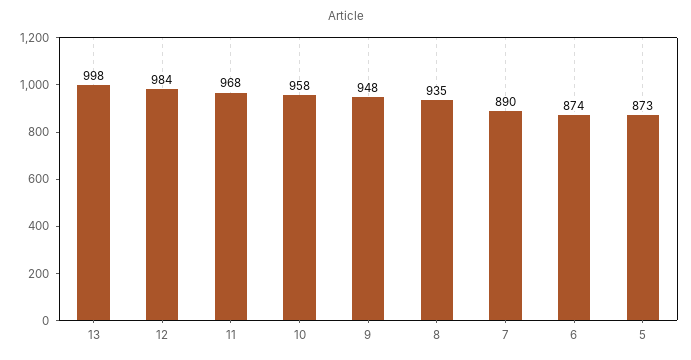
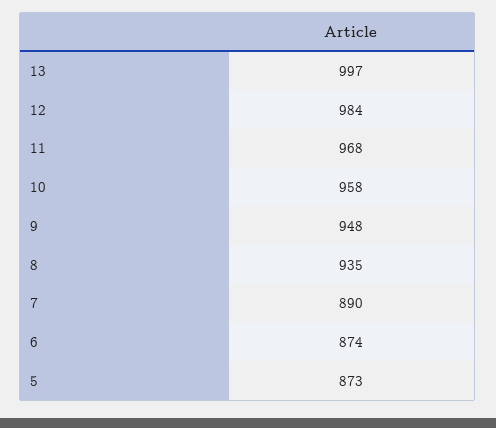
  {
-   "13": 998,
+   "13": 997,
    "12": 984,
    "11": 968,
    "10": 958,
    "9": 948,
    "8": 935,
    "7": 890,
    "6": 874,
    "5": 873
  }

